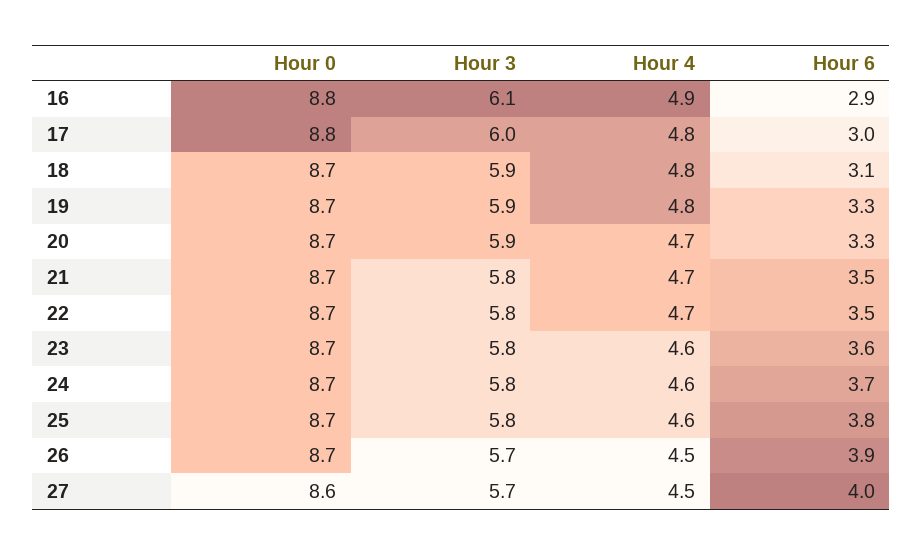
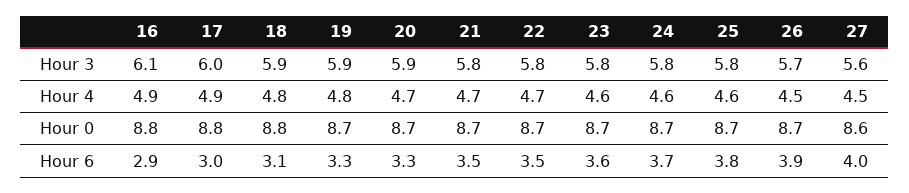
  {
    "Hour 0": {
      "16": 8.8,
      "17": 8.8,
-     "18": 8.7,
+     "18": 8.8,
      "19": 8.7,
      "20": 8.7,
      "21": 8.7,
      "22": 8.7,
      "23": 8.7,
      "24": 8.7,
      "25": 8.7,
      "26": 8.7,
      "27": 8.6
    },
    "Hour 3": {
      "16": 6.1,
      "17": 6,
      "18": 5.9,
      "19": 5.9,
      "20": 5.9,
      "21": 5.8,
      "22": 5.8,
      "23": 5.8,
      "24": 5.8,
      "25": 5.8,
      "26": 5.7,
-     "27": 5.7
+     "27": 5.6
    },
    "Hour 4": {
      "16": 4.9,
-     "17": 4.8,
+     "17": 4.9,
      "18": 4.8,
      "19": 4.8,
      "20": 4.7,
      "21": 4.7,
      "22": 4.7,
      "23": 4.6,
      "24": 4.6,
      "25": 4.6,
      "26": 4.5,
      "27": 4.5
    },
    "Hour 6": {
      "16": 2.9,
      "17": 3,
      "18": 3.1,
      "19": 3.3,
      "20": 3.3,
      "21": 3.5,
      "22": 3.5,
      "23": 3.6,
      "24": 3.7,
      "25": 3.8,
      "26": 3.9,
      "27": 4
    }
  }

